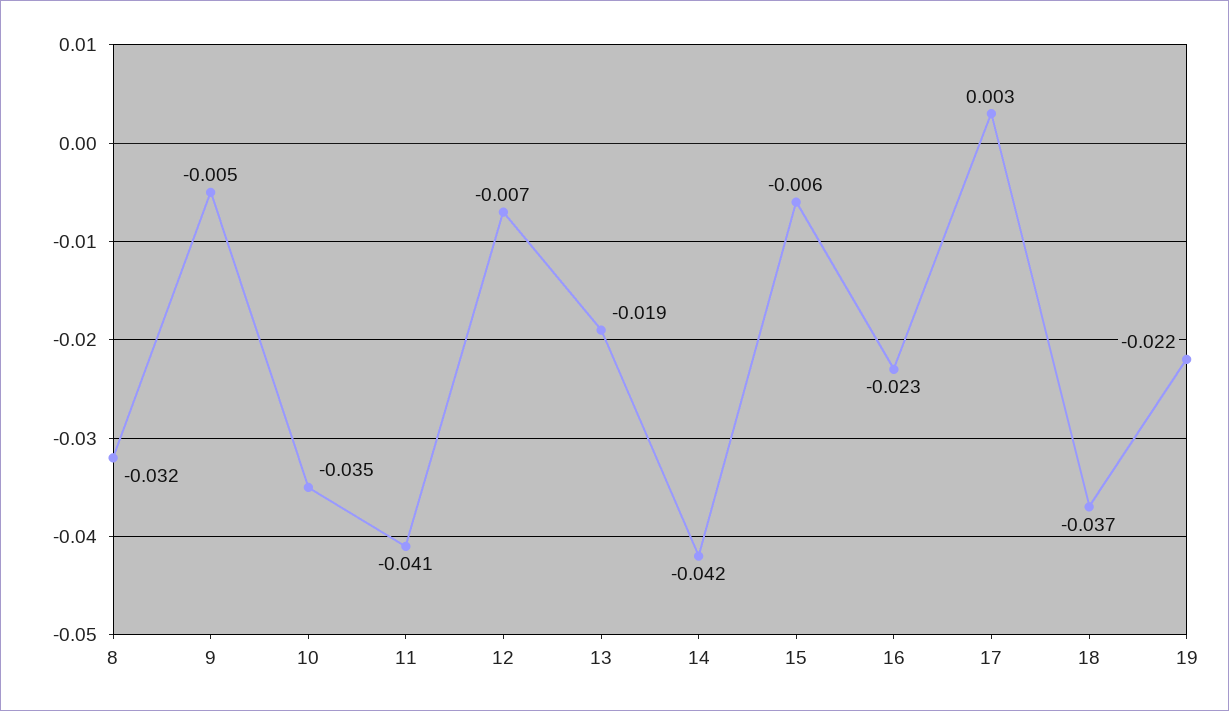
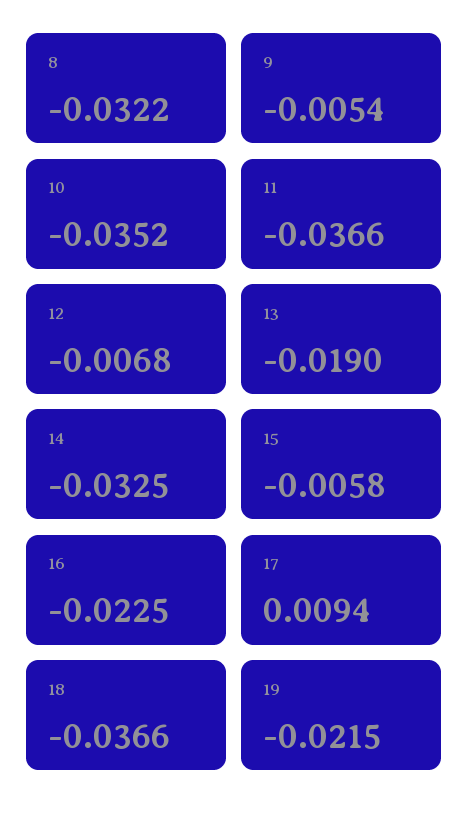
  {
    "8": -0.0322,
    "9": -0.0054,
    "10": -0.0352,
-   "11": -0.041,
+   "11": -0.0366,
    "12": -0.0068,
    "13": -0.019,
-   "14": -0.042,
+   "14": -0.0325,
    "15": -0.0058,
    "16": -0.0225,
-   "17": 0.003,
+   "17": 0.0094,
    "18": -0.0366,
    "19": -0.0215
  }

